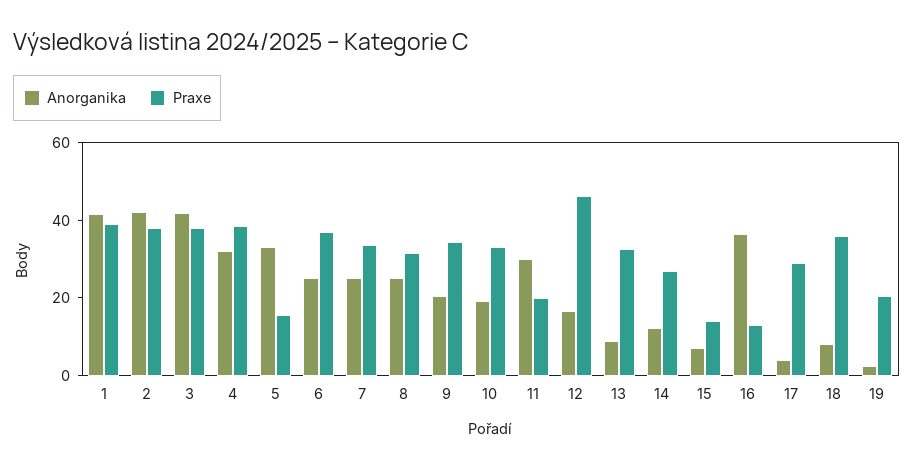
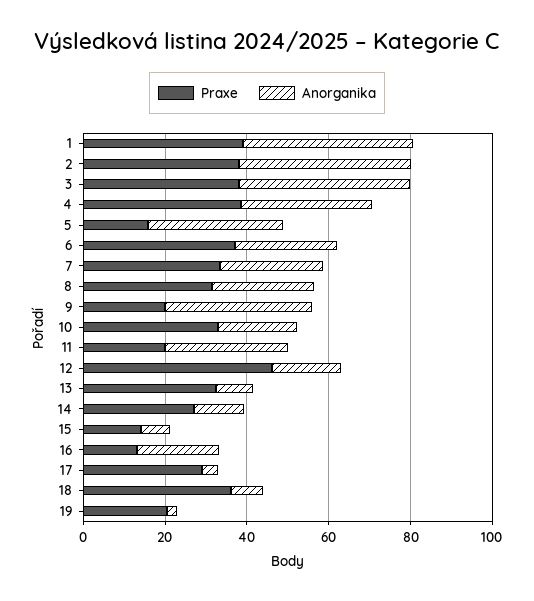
  {
    "Anorganika": {
      "1": 40,
      "2": 40,
      "3": 40,
      "4": 30,
      "5": 35,
      "6": 25,
      "7": 25,
      "8": 25,
-     "9": 20,
+     "9": 35,
      "10": 20,
      "11": 30,
      "12": 15,
      "13": 10,
      "14": 10,
      "15": 5,
-     "16": 35,
+     "16": 20,
      "17": 5,
      "18": 10,
      "19": 5
    },
    "Praxe": {
      "1": 40,
      "2": 40,
      "3": 40,
      "4": 40,
      "5": 15,
      "6": 35,
      "7": 35,
      "8": 30,
-     "9": 35,
+     "9": 20,
      "10": 35,
      "11": 20,
      "12": 45,
      "13": 35,
      "14": 25,
      "15": 15,
      "16": 15,
      "17": 30,
      "18": 35,
      "19": 20
    }
  }

